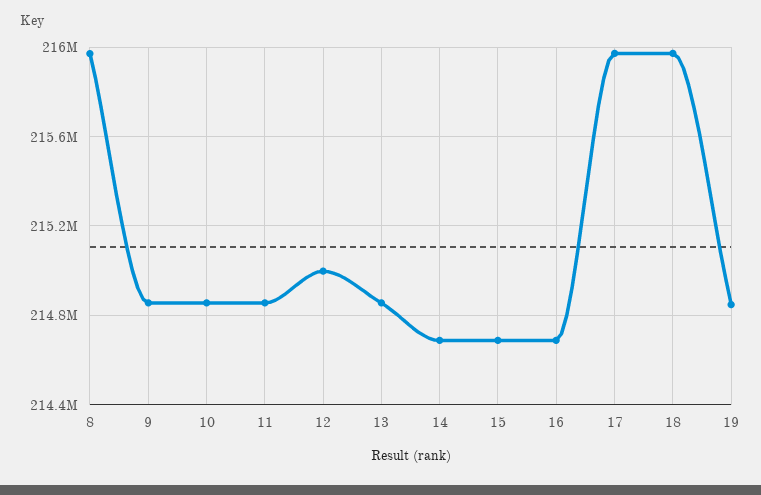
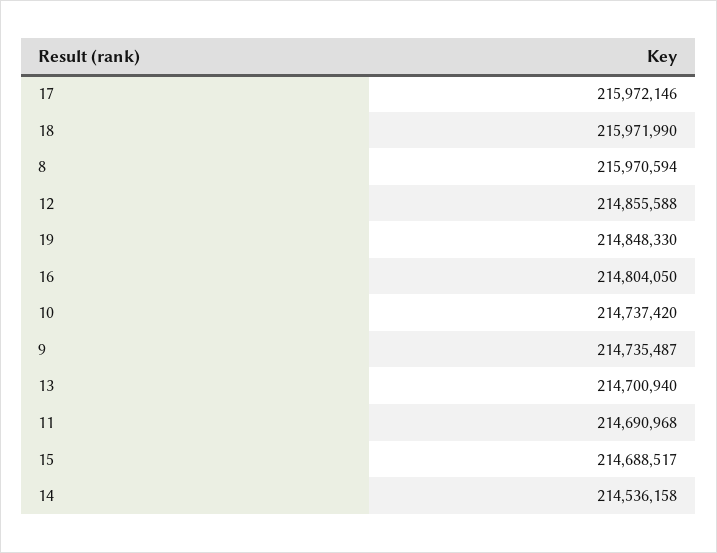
  {
    "8": 215970594,
-   "9": 214850000,
+   "9": 214735487,
-   "10": 214850000,
+   "10": 214737420,
-   "11": 214850000,
+   "11": 214690968,
-   "12": 215000000,
+   "12": 214855588,
-   "13": 214850000,
+   "13": 214700940,
-   "14": 214700000,
+   "14": 214536158,
    "15": 214688517,
-   "16": 214700000,
+   "16": 214804050,
    "17": 215972146,
    "18": 215971990,
    "19": 214848330
  }

